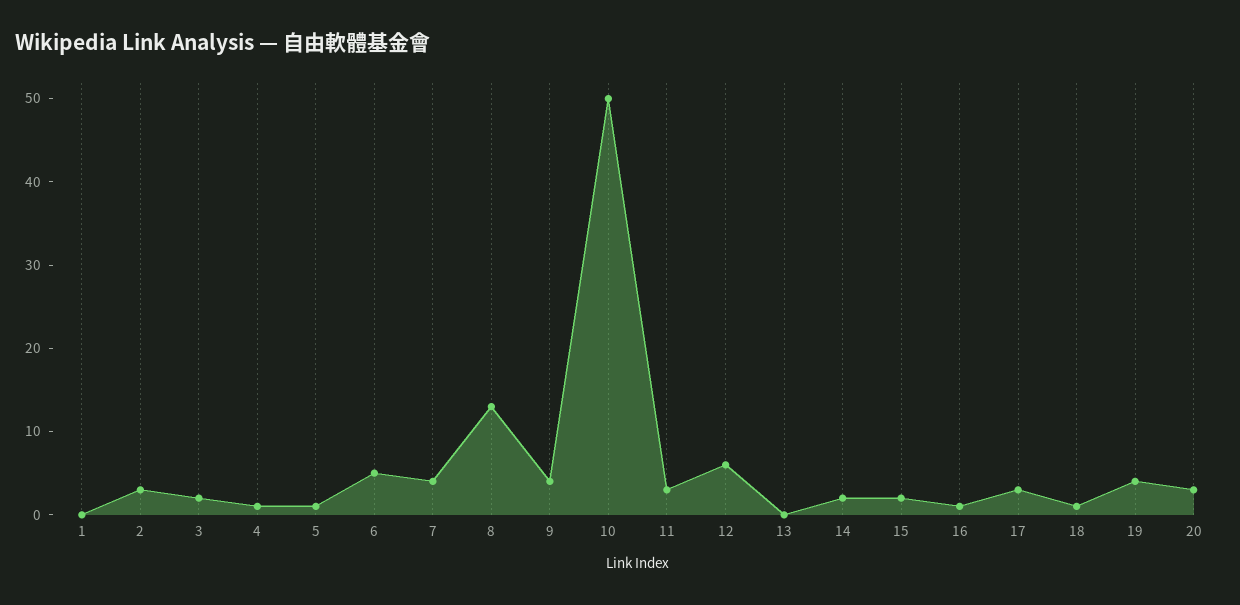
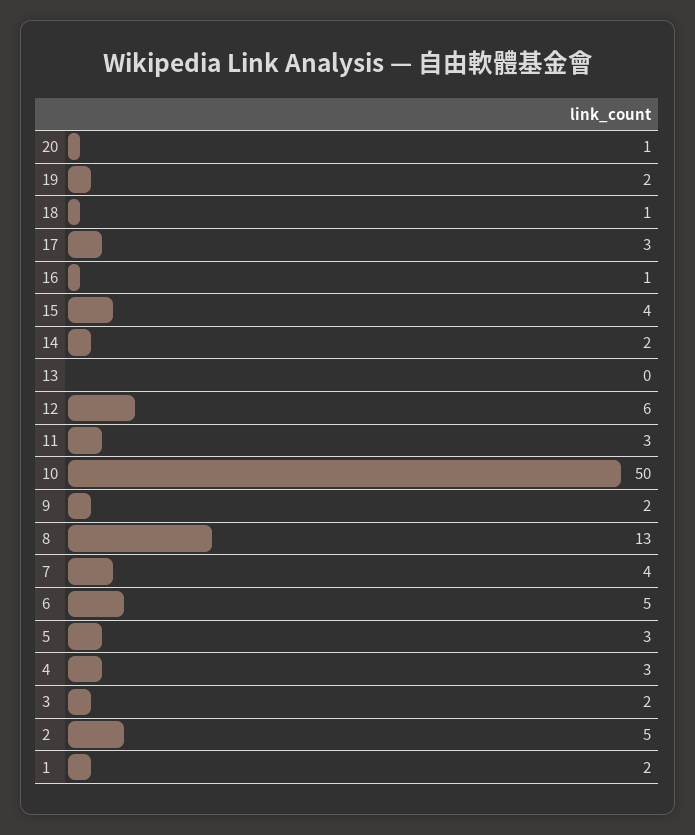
  {
-   "1": 0,
+   "1": 2,
-   "2": 3,
+   "2": 5,
    "3": 2,
-   "4": 1,
+   "4": 3,
-   "5": 1,
+   "5": 3,
    "6": 5,
    "7": 4,
    "8": 13,
-   "9": 4,
+   "9": 2,
    "10": 50,
    "11": 3,
    "12": 6,
    "13": 0,
    "14": 2,
-   "15": 2,
+   "15": 4,
    "16": 1,
    "17": 3,
    "18": 1,
-   "19": 4,
+   "19": 2,
-   "20": 3
+   "20": 1
  }

